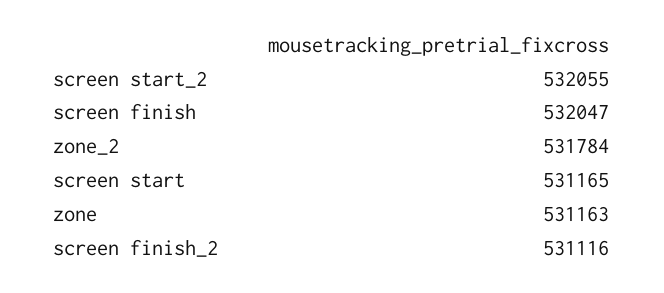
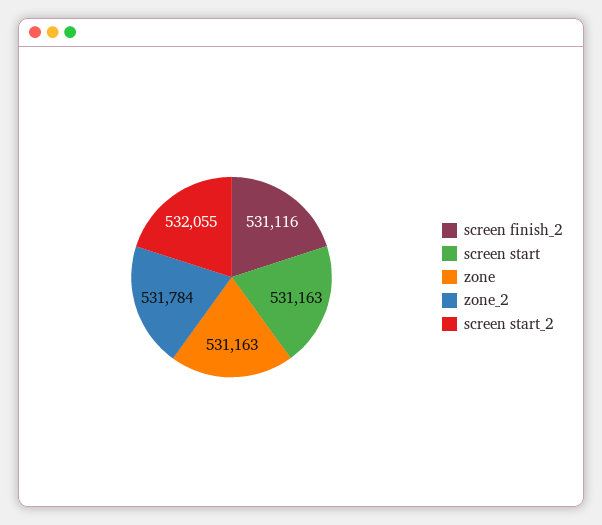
  {
    "screen start_2": 532055,
-   "screen finish": 532047,
    "zone_2": 531784,
-   "screen start": 531165,
+   "screen start": 531163,
    "zone": 531163,
    "screen finish_2": 531116
  }

